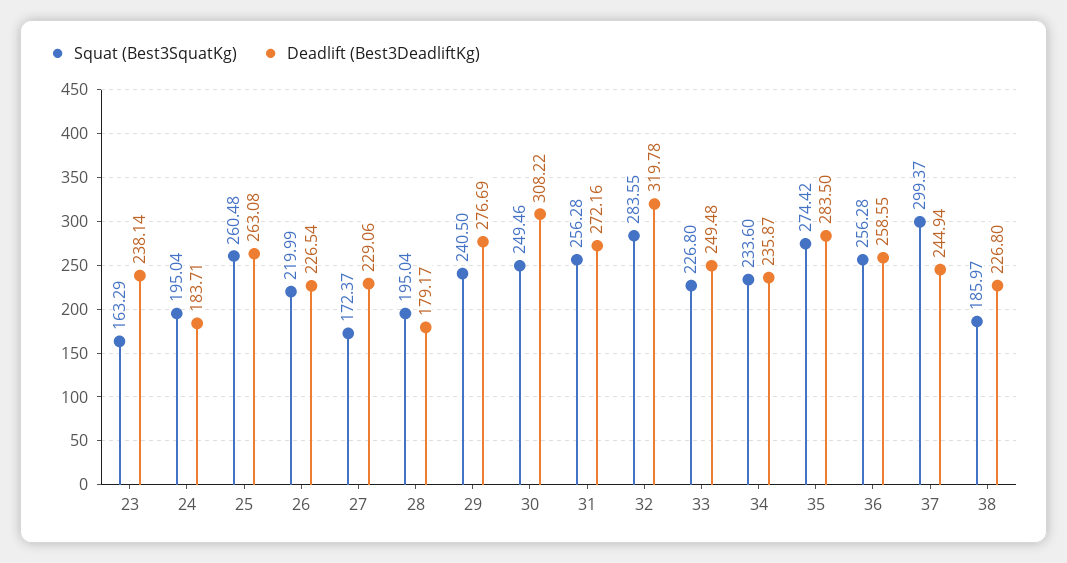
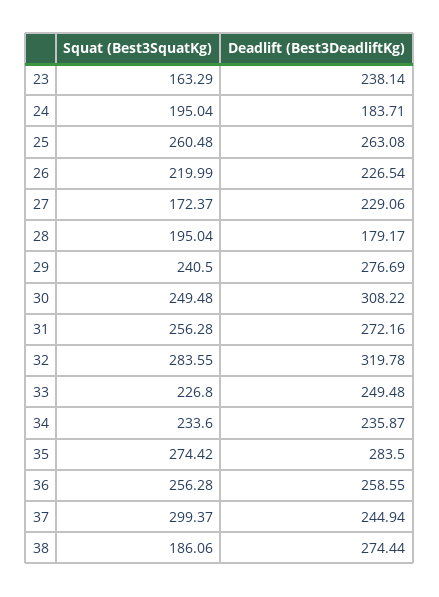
  {
    "Squat (Best3SquatKg)": {
      "23": 163.29,
      "24": 195.04,
      "25": 260.48,
      "26": 219.99,
      "27": 172.37,
      "28": 195.04,
      "29": 240.5,
-     "30": 249.46,
+     "30": 249.48,
      "31": 256.28,
      "32": 283.55,
      "33": 226.8,
      "34": 233.6,
      "35": 274.42,
      "36": 256.28,
      "37": 299.37,
-     "38": 185.97
+     "38": 186.06
    },
    "Deadlift (Best3DeadliftKg)": {
      "23": 238.14,
      "24": 183.71,
      "25": 263.08,
      "26": 226.54,
      "27": 229.06,
      "28": 179.17,
      "29": 276.69,
      "30": 308.22,
      "31": 272.16,
      "32": 319.78,
      "33": 249.48,
      "34": 235.87,
      "35": 283.5,
      "36": 258.55,
      "37": 244.94,
-     "38": 226.8
+     "38": 274.44
    }
  }

